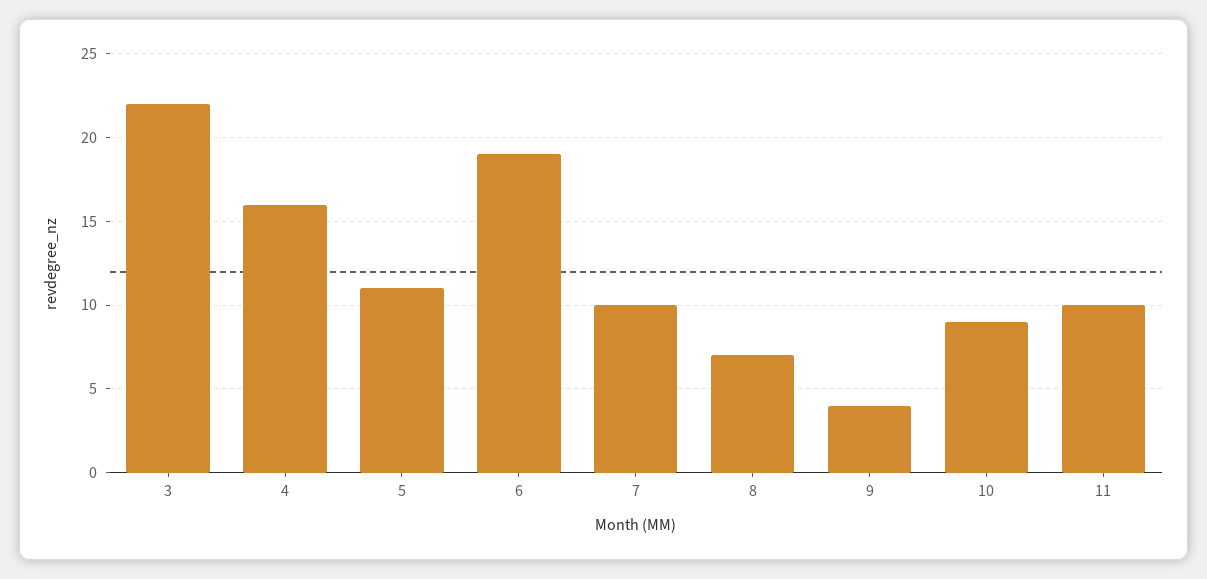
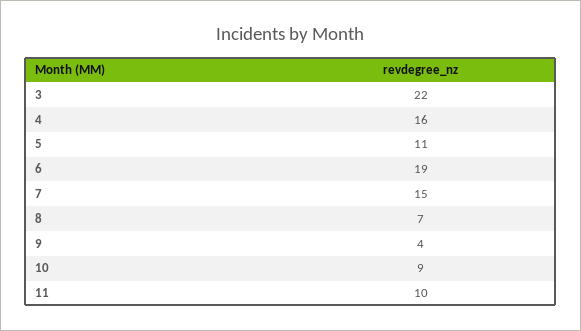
  {
    "3": 22,
    "4": 16,
    "5": 11,
    "6": 19,
-   "7": 10,
+   "7": 15,
    "8": 7,
    "9": 4,
    "10": 9,
    "11": 10
  }

